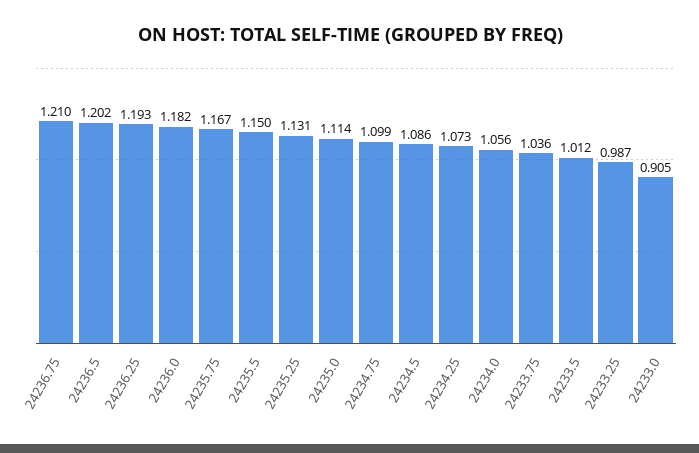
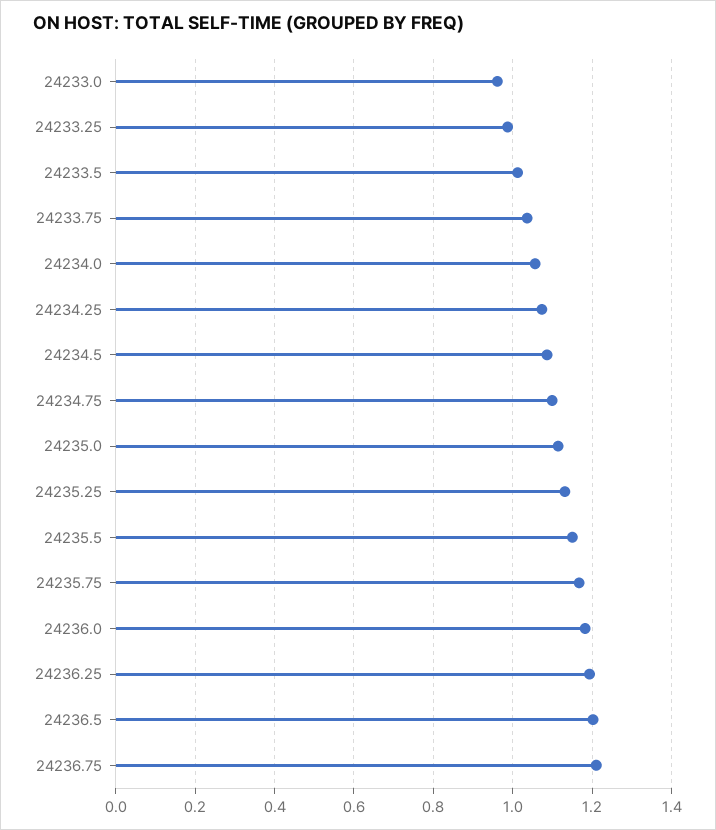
  {
    "24236.75": 1.21,
    "24236.5": 1.202,
    "24236.25": 1.193,
    "24236.0": 1.182,
    "24235.75": 1.167,
    "24235.5": 1.15,
    "24235.25": 1.131,
    "24235.0": 1.114,
    "24234.75": 1.099,
    "24234.5": 1.086,
    "24234.25": 1.073,
    "24234.0": 1.056,
    "24233.75": 1.036,
    "24233.5": 1.012,
    "24233.25": 0.987,
-   "24233.0": 0.905
+   "24233.0": 0.96
  }

